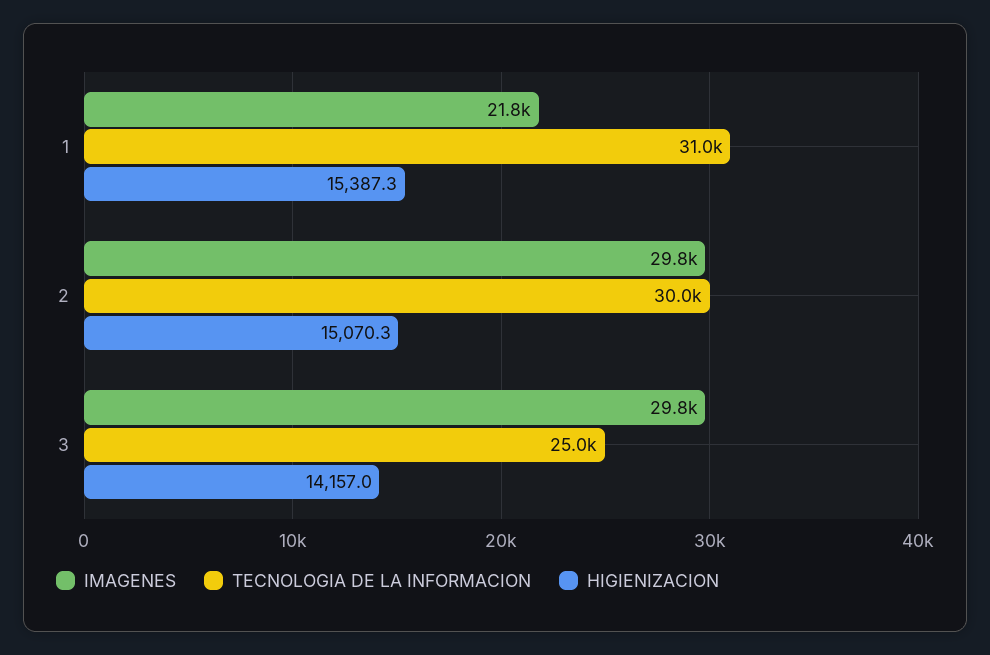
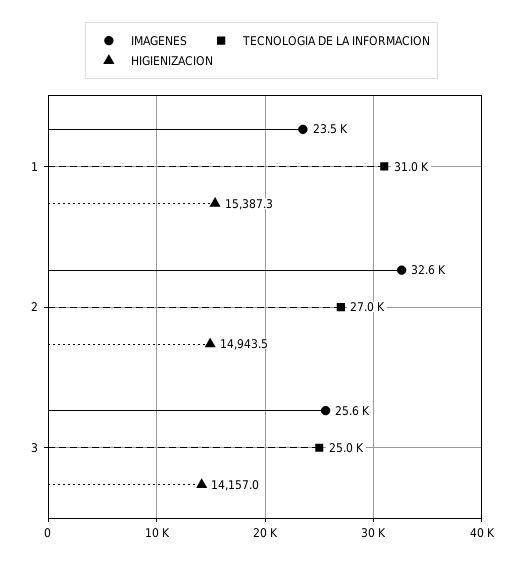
  {
    "IMAGENES": {
-     "1": 21800,
+     "1": 23500,
-     "2": 29800,
+     "2": 32600,
-     "3": 29800
+     "3": 25600
    },
    "TECNOLOGIA DE LA INFORMACION": {
      "1": 31000,
-     "2": 30000,
+     "2": 27000,
      "3": 25000
    },
    "HIGIENIZACION": {
      "1": 15387.3,
-     "2": 15070.3,
+     "2": 14943.5,
      "3": 14157
    }
  }

